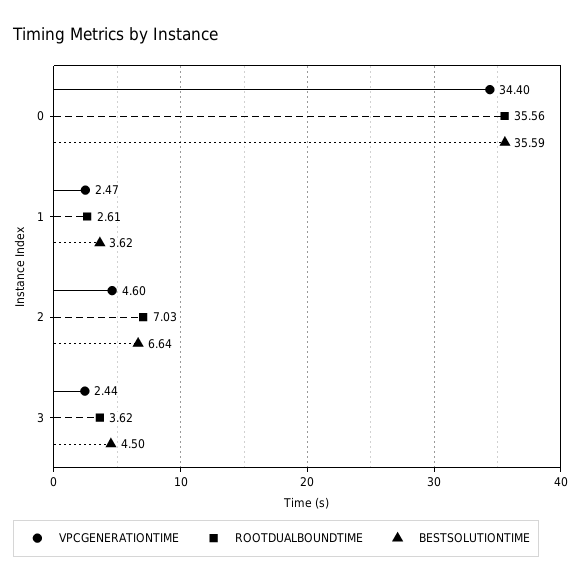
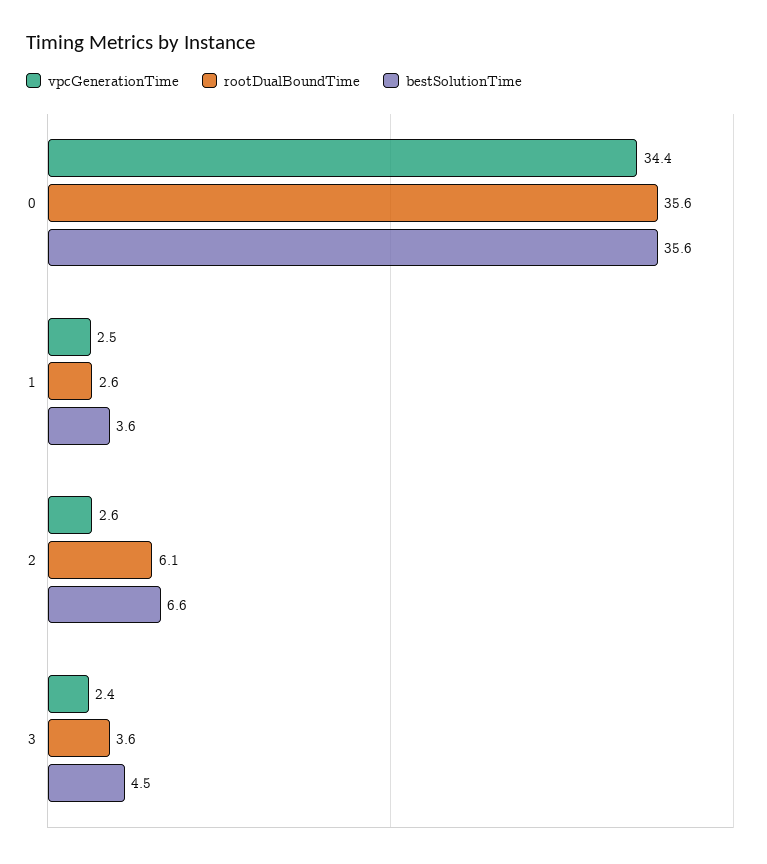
  {
    "VPCGENERATIONTIME": {
      "0": 34.4,
      "1": 2.47,
-     "2": 4.6,
+     "2": 2.6,
      "3": 2.44
    },
    "ROOTDUALBOUNDTIME": {
      "0": 35.56,
      "1": 2.61,
-     "2": 7.03,
+     "2": 6.1,
      "3": 3.62
    },
    "BESTSOLUTIONTIME": {
      "0": 35.59,
      "1": 3.62,
      "2": 6.64,
      "3": 4.5
    }
  }

